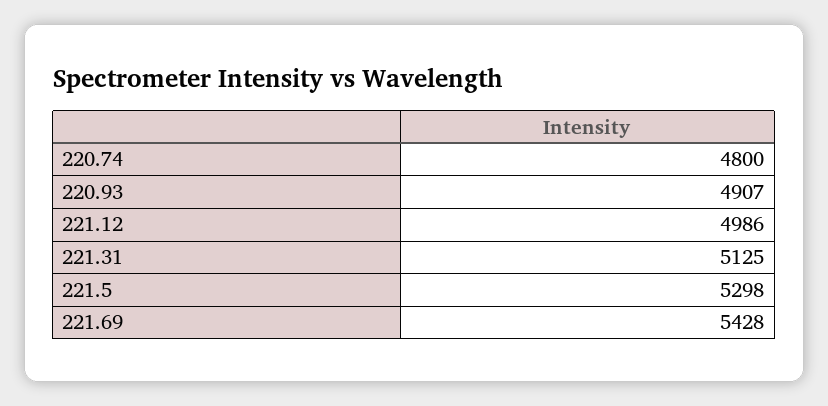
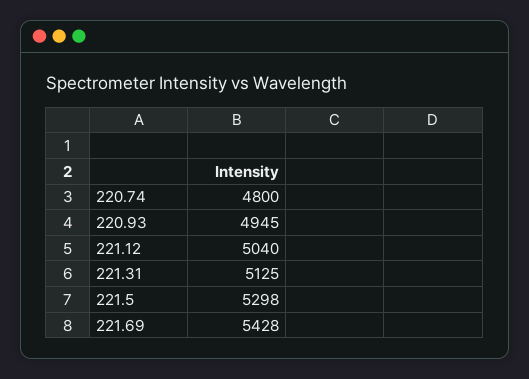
  {
    "220.74": 4800,
-   "220.93": 4907,
+   "220.93": 4945,
-   "221.12": 4986,
+   "221.12": 5040,
    "221.31": 5125,
    "221.5": 5298,
    "221.69": 5428
  }

